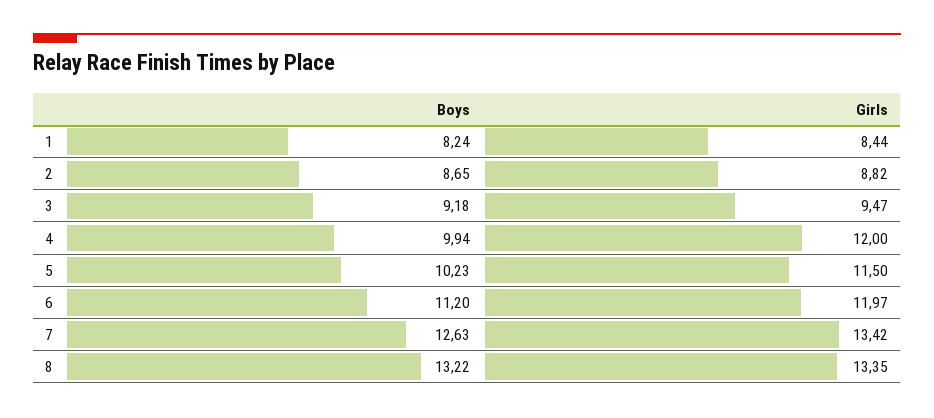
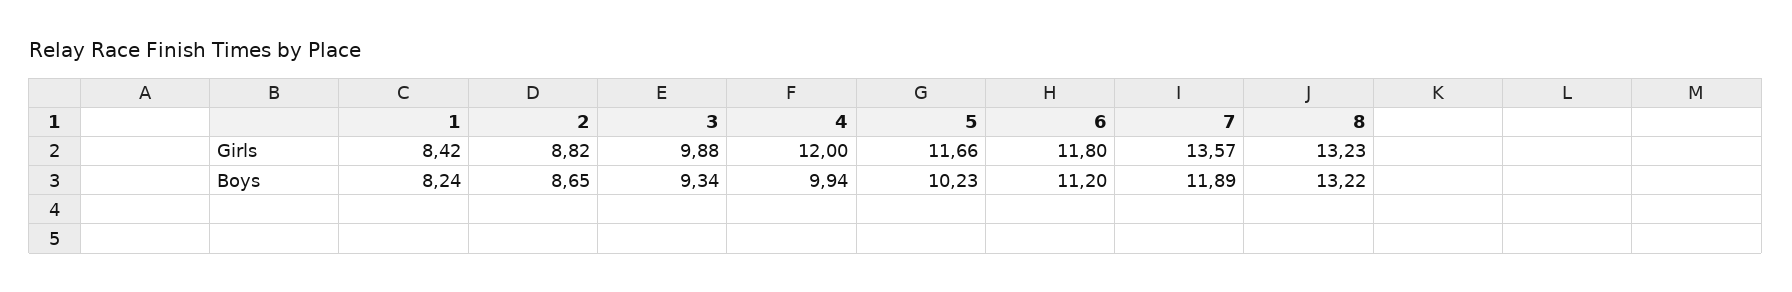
  {
    "Boys": {
      "1": 8.24,
      "2": 8.65,
-     "3": 9.18,
+     "3": 9.34,
      "4": 9.94,
      "5": 10.23,
      "6": 11.2,
-     "7": 12.63,
+     "7": 11.89,
      "8": 13.22
    },
    "Girls": {
-     "1": 8.44,
+     "1": 8.42,
      "2": 8.82,
-     "3": 9.47,
+     "3": 9.88,
      "4": 12,
-     "5": 11.5,
+     "5": 11.66,
-     "6": 11.97,
+     "6": 11.8,
-     "7": 13.42,
+     "7": 13.57,
-     "8": 13.35
+     "8": 13.23
    }
  }

